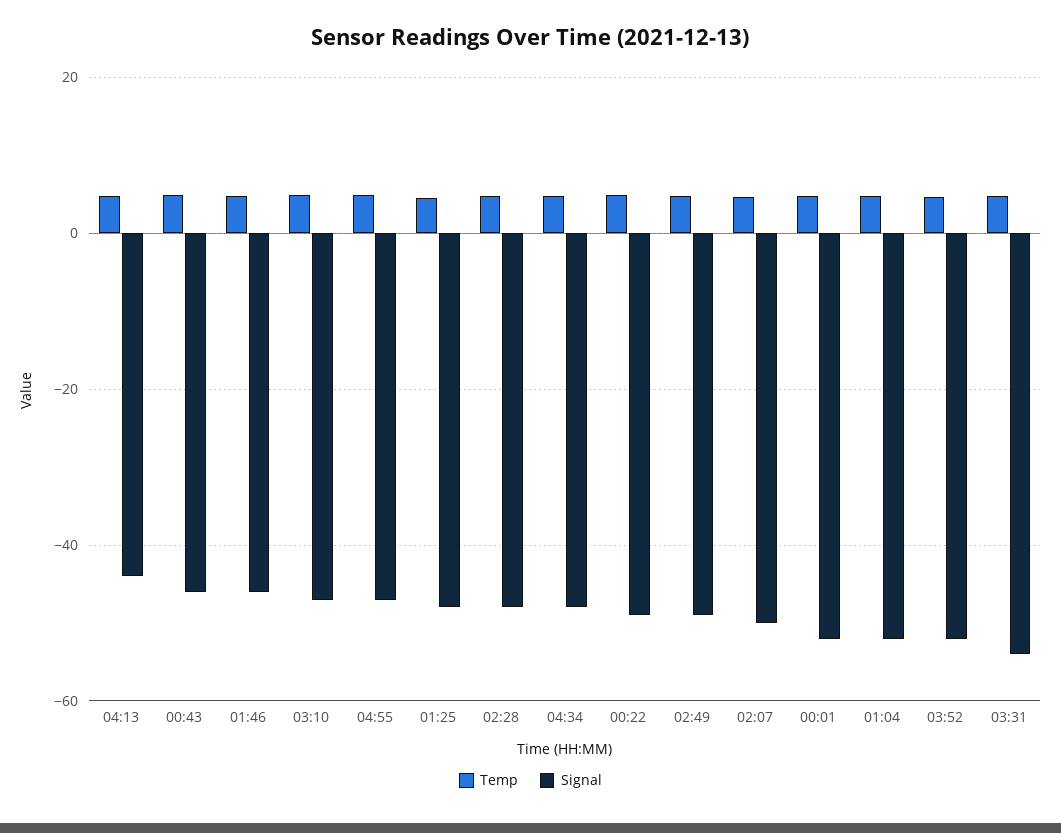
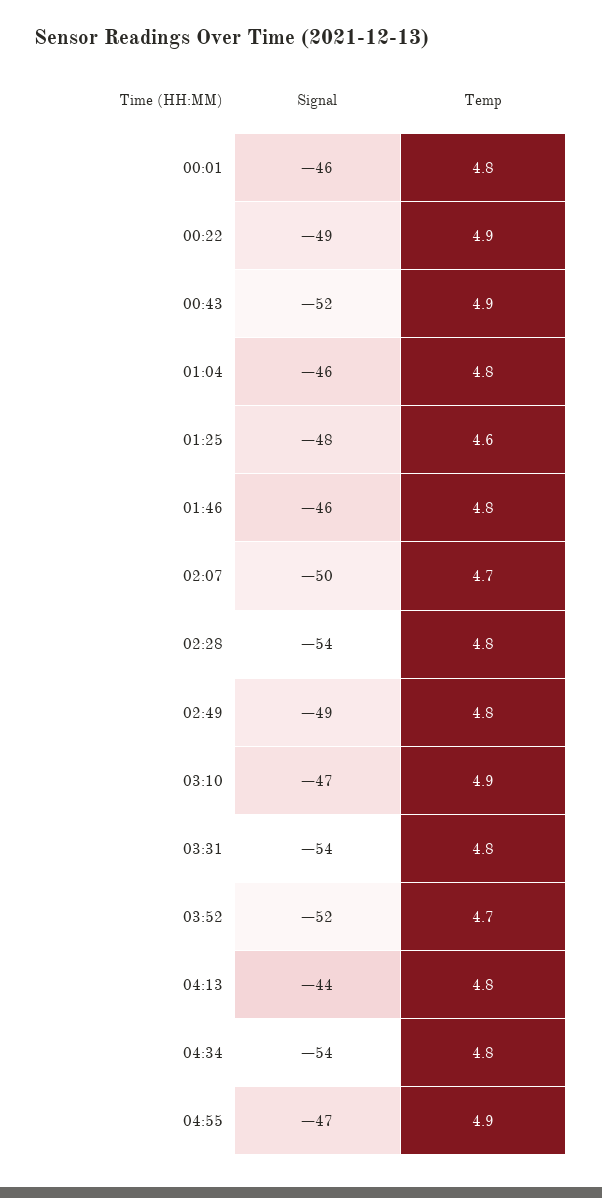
  {
    "Temp": {
      "04:13": 4.8,
      "00:43": 4.9,
      "01:46": 4.8,
      "03:10": 4.9,
      "04:55": 4.9,
      "01:25": 4.6,
      "02:28": 4.8,
      "04:34": 4.8,
      "00:22": 4.9,
      "02:49": 4.8,
      "02:07": 4.7,
      "00:01": 4.8,
      "01:04": 4.8,
      "03:52": 4.7,
      "03:31": 4.8
    },
    "Signal": {
      "04:13": -44,
-     "00:43": -46,
+     "00:43": -52,
      "01:46": -46,
      "03:10": -47,
      "04:55": -47,
      "01:25": -48,
-     "02:28": -48,
+     "02:28": -54,
-     "04:34": -48,
+     "04:34": -54,
      "00:22": -49,
      "02:49": -49,
      "02:07": -50,
-     "00:01": -52,
+     "00:01": -46,
-     "01:04": -52,
+     "01:04": -46,
      "03:52": -52,
      "03:31": -54
    }
  }

